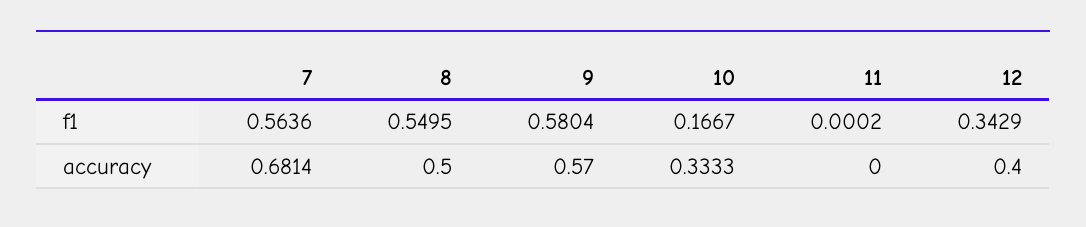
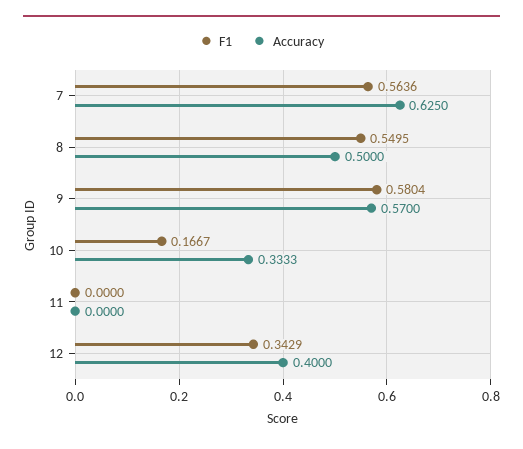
  {
    "f1": {
      "7": 0.5636,
      "8": 0.5495,
      "9": 0.5804,
      "10": 0.1667,
-     "11": 0.0002,
+     "11": 0,
      "12": 0.3429
    },
    "accuracy": {
-     "7": 0.6814,
+     "7": 0.625,
      "8": 0.5,
      "9": 0.57,
      "10": 0.3333,
      "11": 0,
      "12": 0.4
    }
  }

